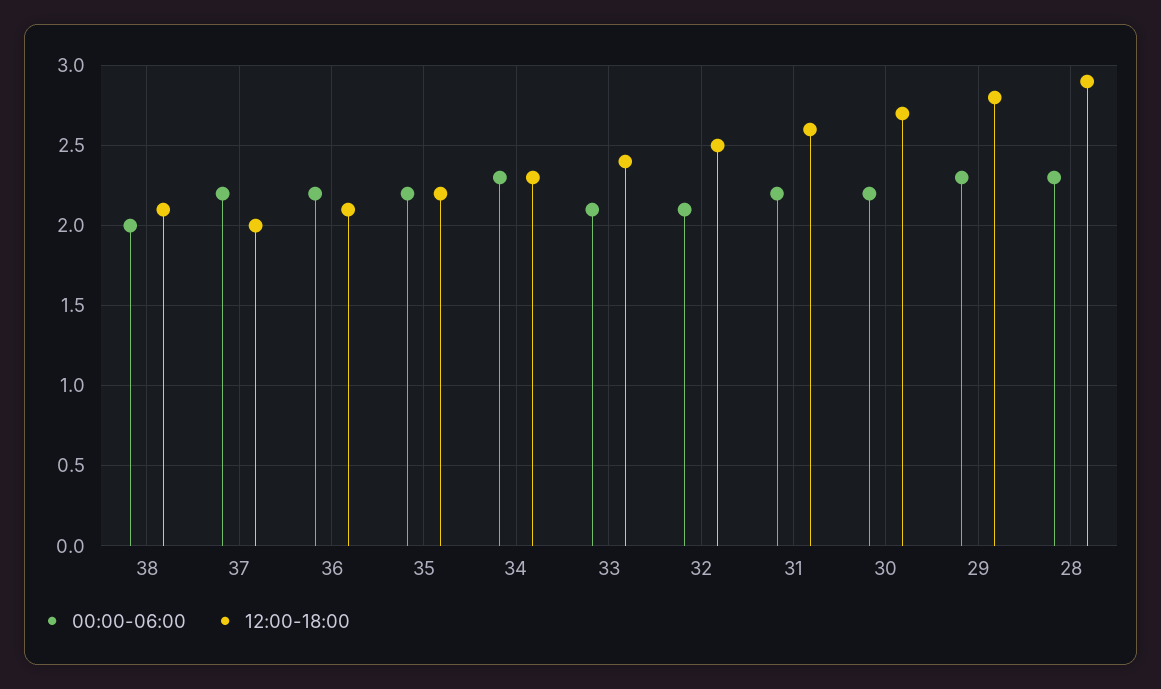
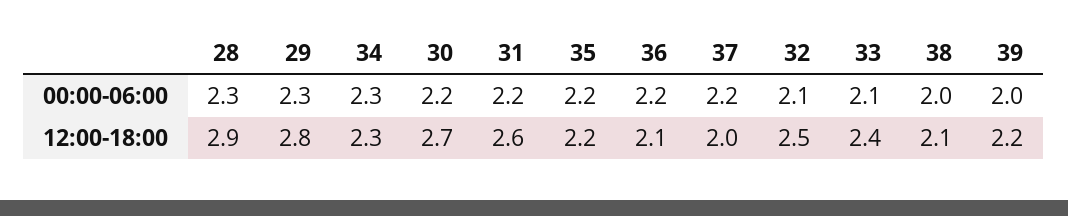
  {
    "00:00-06:00": {
      "38": 2,
      "37": 2.2,
      "36": 2.2,
      "35": 2.2,
      "34": 2.3,
      "33": 2.1,
      "32": 2.1,
      "31": 2.2,
      "30": 2.2,
      "29": 2.3,
-     "28": 2.3
+     "28": 2.3,
+     "39": 2
    },
    "12:00-18:00": {
      "38": 2.1,
      "37": 2,
      "36": 2.1,
      "35": 2.2,
      "34": 2.3,
      "33": 2.4,
      "32": 2.5,
      "31": 2.6,
      "30": 2.7,
      "29": 2.8,
-     "28": 2.9
+     "28": 2.9,
+     "39": 2.2
    }
  }

